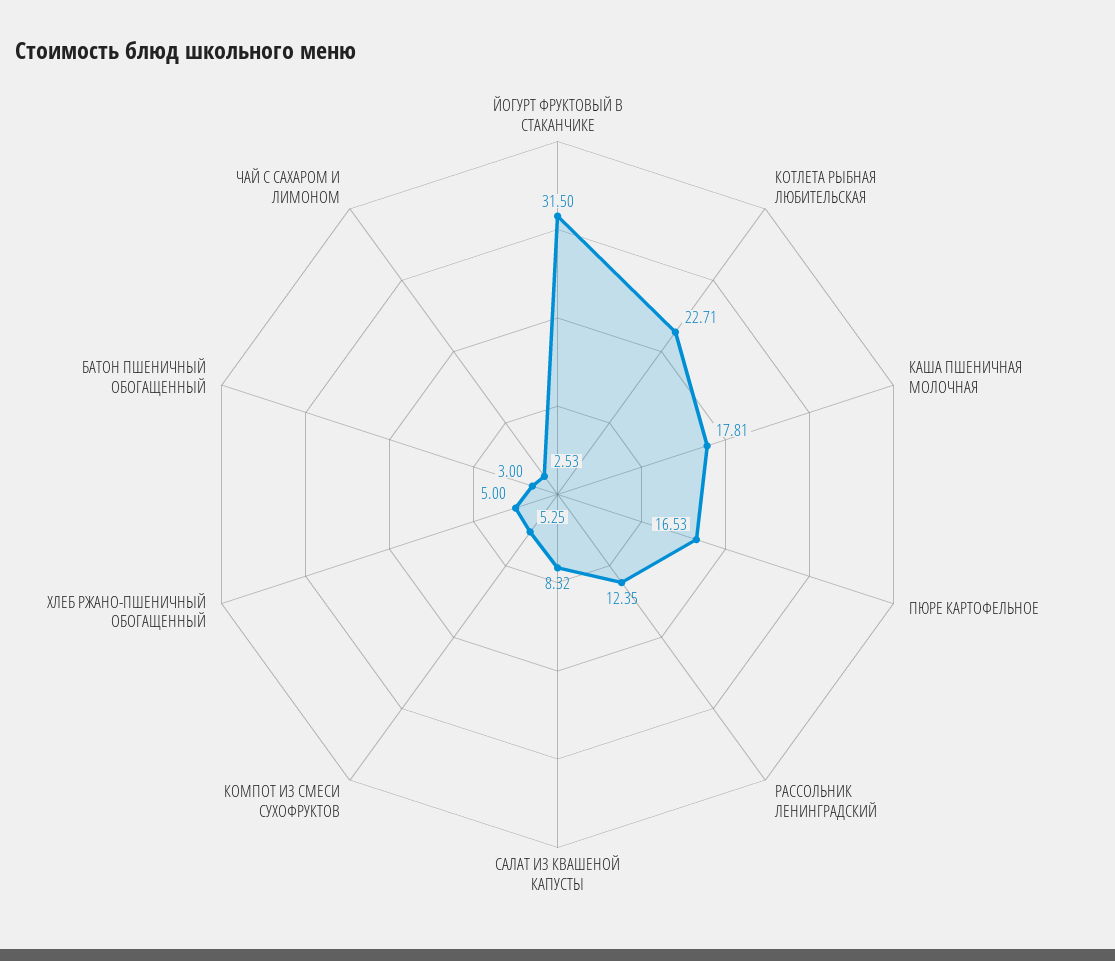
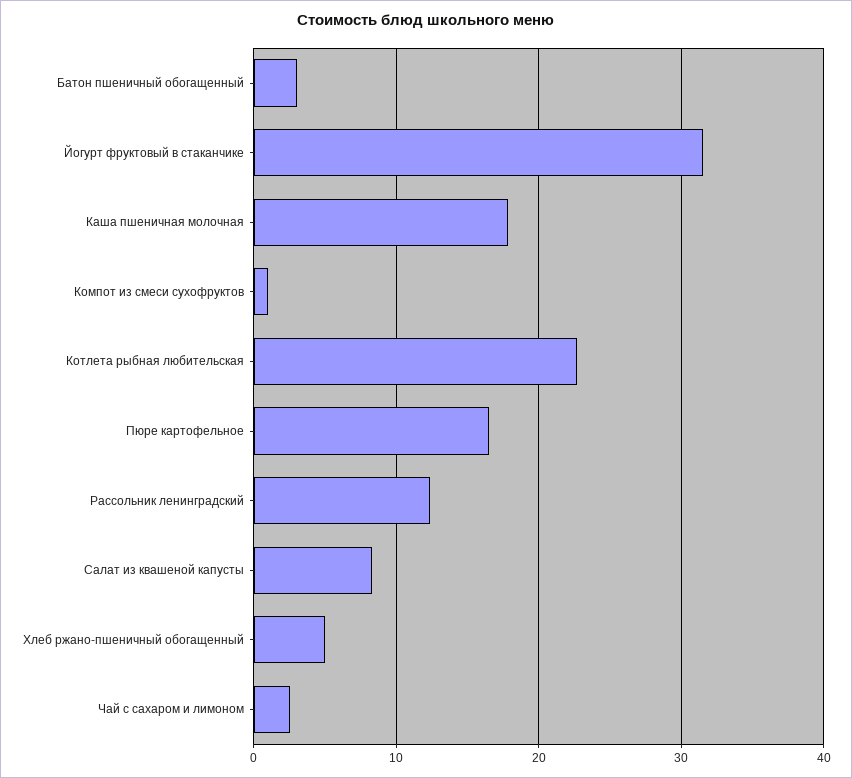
  {
    "ЙОГУРТ ФРУКТОВЫЙ В СТАКАНЧИКЕ": 31.5,
    "КОТЛЕТА РЫБНАЯ ЛЮБИТЕЛЬСКАЯ": 22.71,
    "КАША ПШЕНИЧНАЯ МОЛОЧНАЯ": 17.81,
    "ПЮРЕ КАРТОФЕЛЬНОЕ": 16.53,
    "РАССОЛЬНИК ЛЕНИНГРАДСКИЙ": 12.35,
    "САЛАТ ИЗ КВАШЕНОЙ КАПУСТЫ": 8.32,
-   "КОМПОТ ИЗ СМЕСИ СУХОФРУКТОВ": 5.25,
+   "КОМПОТ ИЗ СМЕСИ СУХОФРУКТОВ": 1,
    "ХЛЕБ РЖАНО-ПШЕНИЧНЫЙ ОБОГАЩЕННЫЙ": 5,
    "БАТОН ПШЕНИЧНЫЙ ОБОГАЩЕННЫЙ": 3,
    "ЧАЙ С САХАРОМ И ЛИМОНОМ": 2.53
  }

